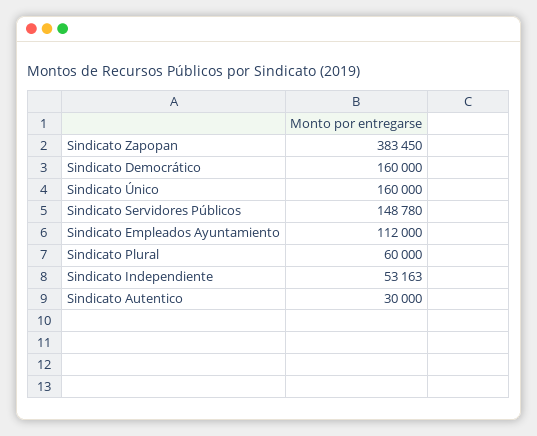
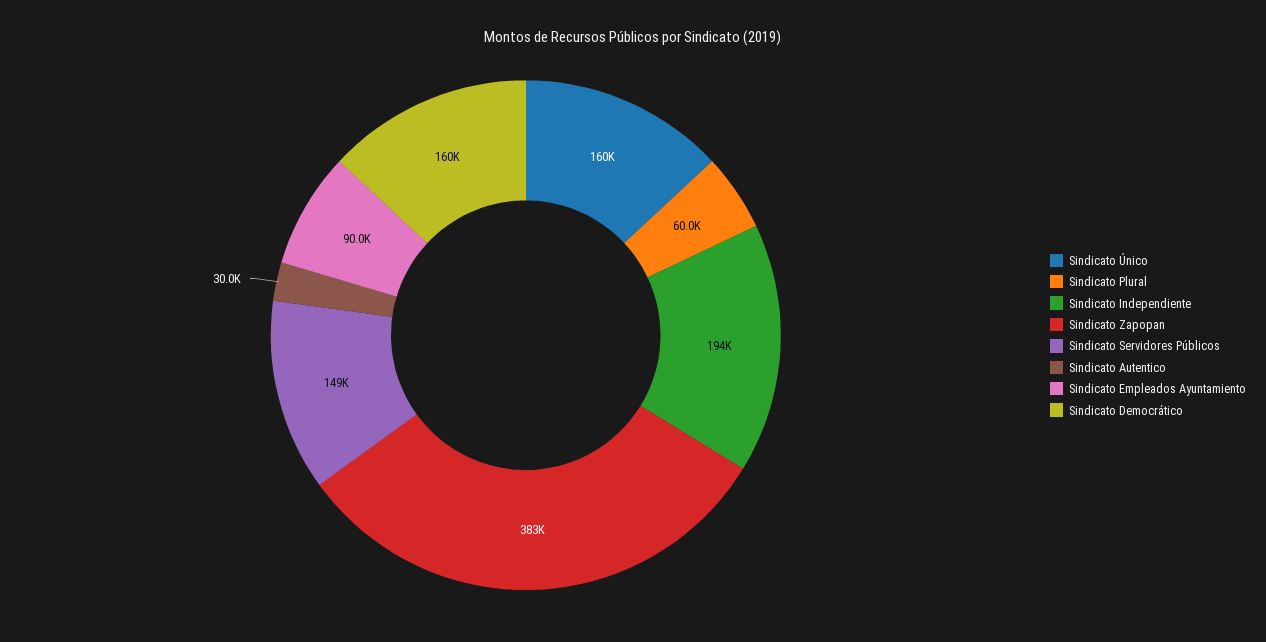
  {
    "Sindicato Zapopan": 383450,
    "Sindicato Democrático": 160000,
    "Sindicato Único": 160000,
    "Sindicato Servidores Públicos": 148780,
-   "Sindicato Empleados Ayuntamiento": 112000,
+   "Sindicato Empleados Ayuntamiento": 90000,
    "Sindicato Plural": 60000,
-   "Sindicato Independiente": 53163,
+   "Sindicato Independiente": 194000,
    "Sindicato Autentico": 30000
  }

